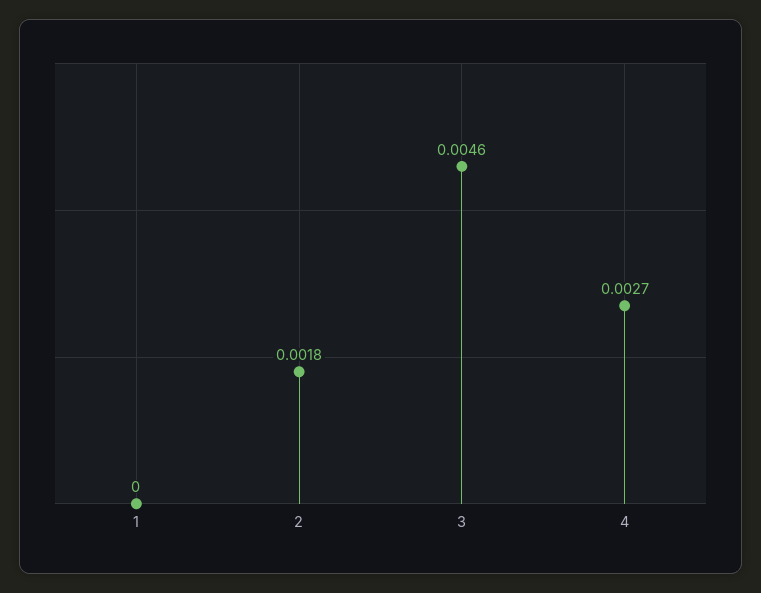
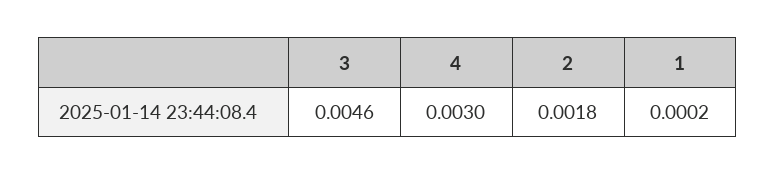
  {
-   "1": 0,
+   "1": 0.0002,
    "2": 0.0018,
    "3": 0.0046,
-   "4": 0.0027
+   "4": 0.003
  }

